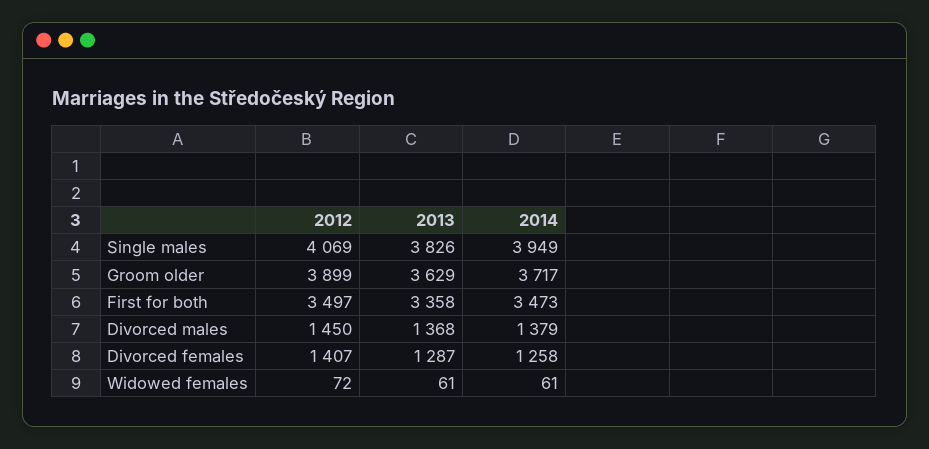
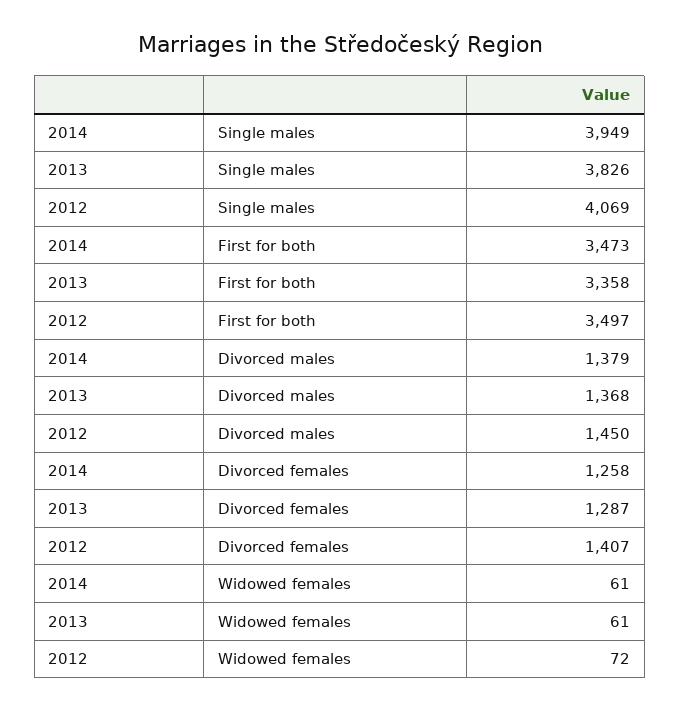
  {
    "2012": {
      "Single males": 4069,
-     "Groom older": 3899,
      "First for both": 3497,
      "Divorced males": 1450,
      "Divorced females": 1407,
      "Widowed females": 72
    },
    "2013": {
      "Single males": 3826,
-     "Groom older": 3629,
      "First for both": 3358,
      "Divorced males": 1368,
      "Divorced females": 1287,
      "Widowed females": 61
    },
    "2014": {
      "Single males": 3949,
-     "Groom older": 3717,
      "First for both": 3473,
      "Divorced males": 1379,
      "Divorced females": 1258,
      "Widowed females": 61
    }
  }

